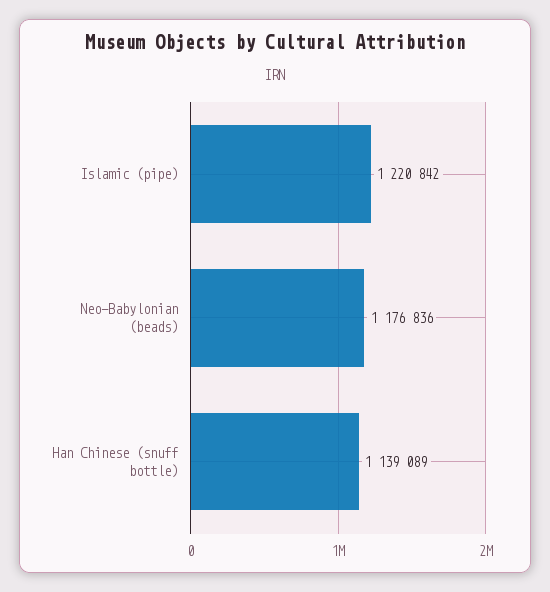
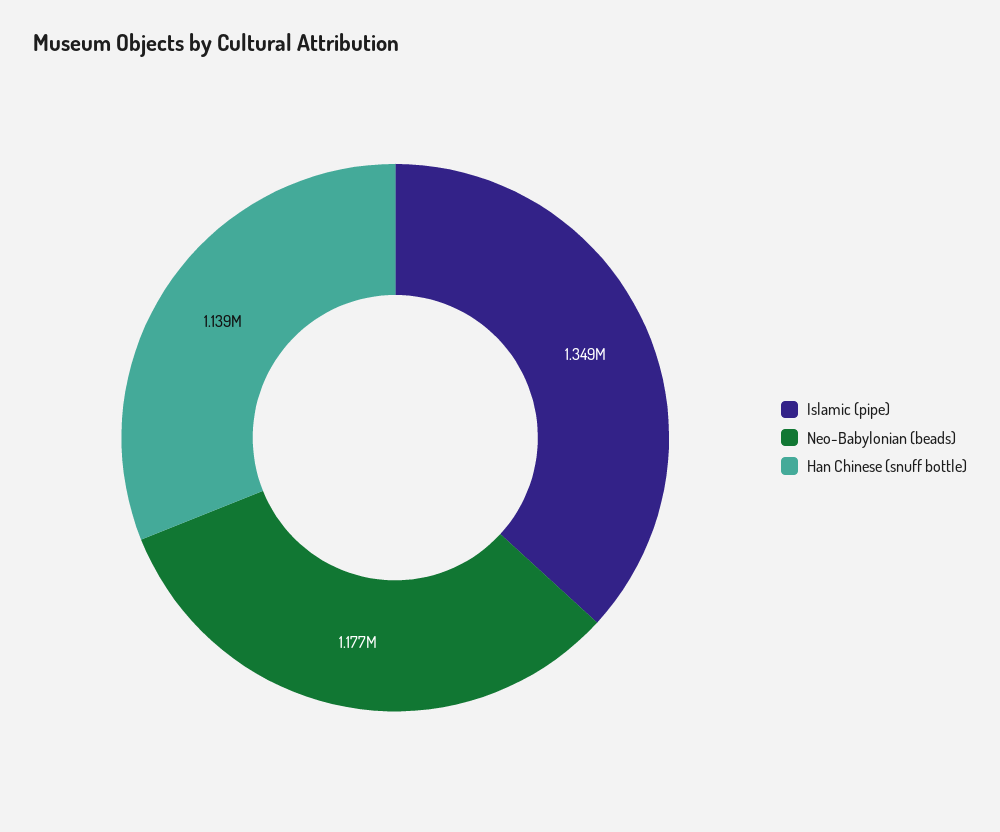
  {
-   "Islamic (pipe)": 1220842,
+   "Islamic (pipe)": 1349000,
    "Neo-Babylonian (beads)": 1176836,
    "Han Chinese (snuff bottle)": 1139089
  }

